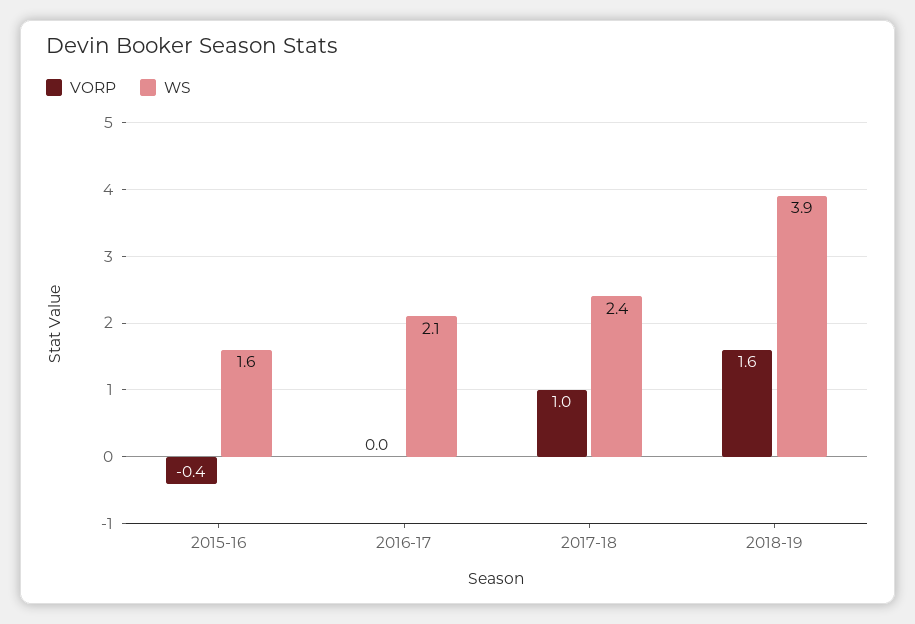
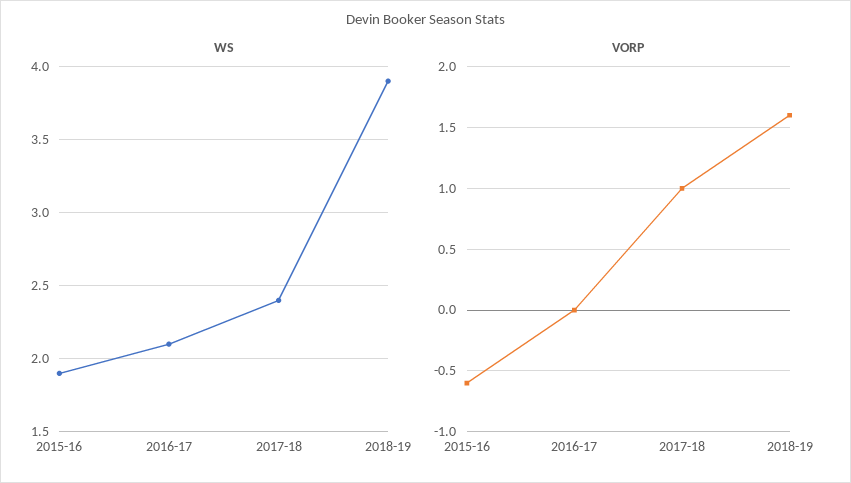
  {
    "VORP": {
-     "2015-16": -0.4,
+     "2015-16": -0.6,
      "2016-17": 0,
      "2017-18": 1,
      "2018-19": 1.6
    },
    "WS": {
-     "2015-16": 1.6,
+     "2015-16": 1.9,
      "2016-17": 2.1,
      "2017-18": 2.4,
      "2018-19": 3.9
    }
  }

